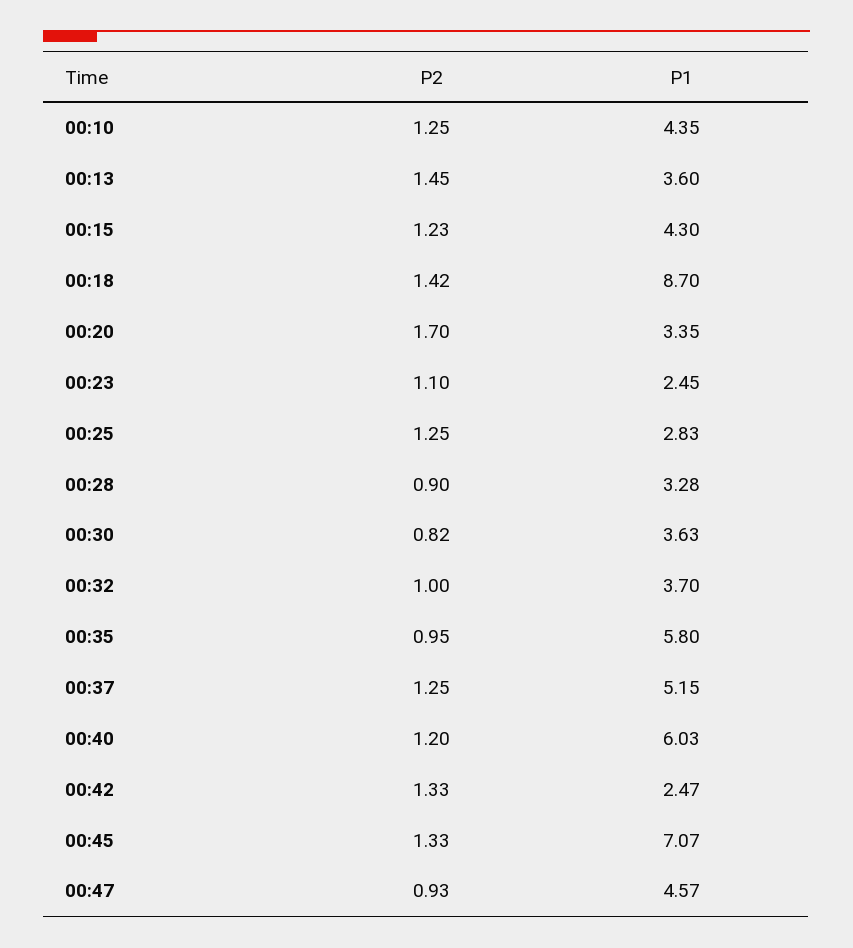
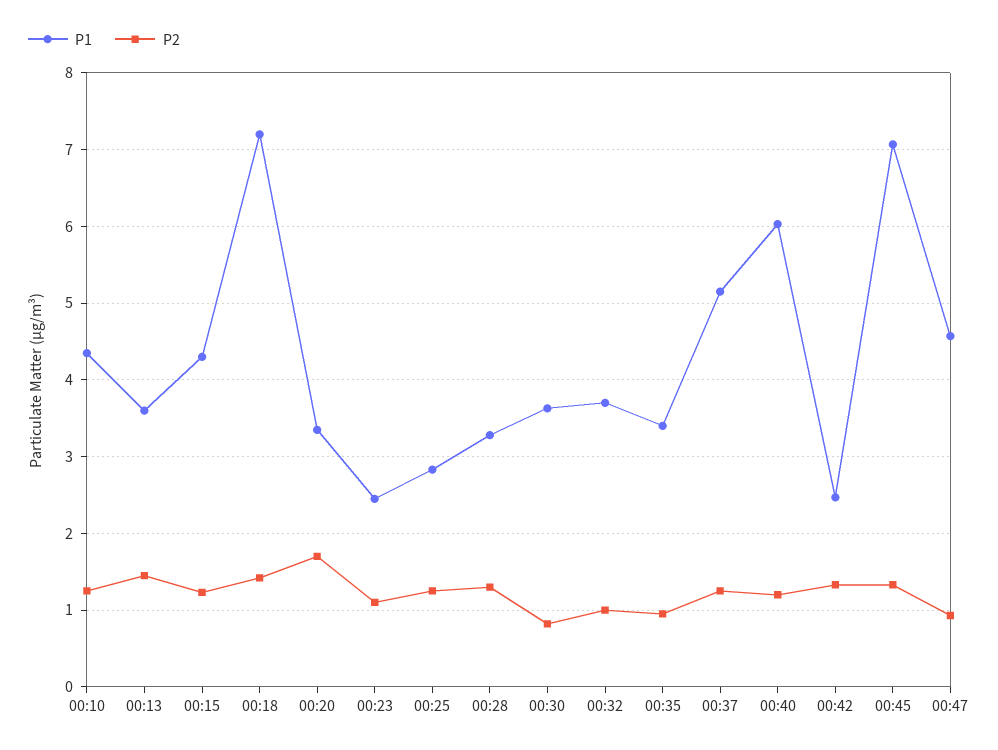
  {
    "P2": {
      "00:10": 1.25,
      "00:13": 1.45,
      "00:15": 1.23,
      "00:18": 1.42,
      "00:20": 1.7,
      "00:23": 1.1,
      "00:25": 1.25,
-     "00:28": 0.9,
+     "00:28": 1.3,
      "00:30": 0.82,
      "00:32": 1,
      "00:35": 0.95,
      "00:37": 1.25,
      "00:40": 1.2,
      "00:42": 1.33,
      "00:45": 1.33,
      "00:47": 0.93
    },
    "P1": {
      "00:10": 4.35,
      "00:13": 3.6,
      "00:15": 4.3,
-     "00:18": 8.7,
+     "00:18": 7.2,
      "00:20": 3.35,
      "00:23": 2.45,
      "00:25": 2.83,
      "00:28": 3.28,
      "00:30": 3.63,
      "00:32": 3.7,
-     "00:35": 5.8,
+     "00:35": 3.4,
      "00:37": 5.15,
      "00:40": 6.03,
      "00:42": 2.47,
      "00:45": 7.07,
      "00:47": 4.57
    }
  }

